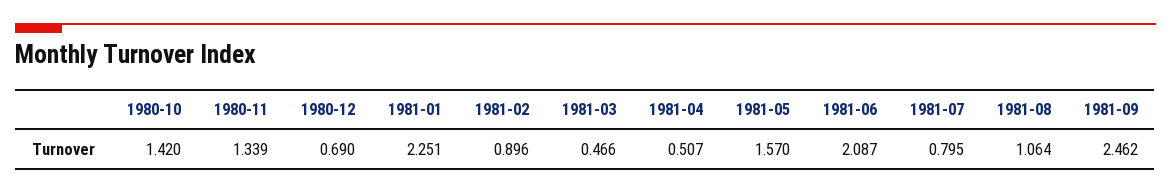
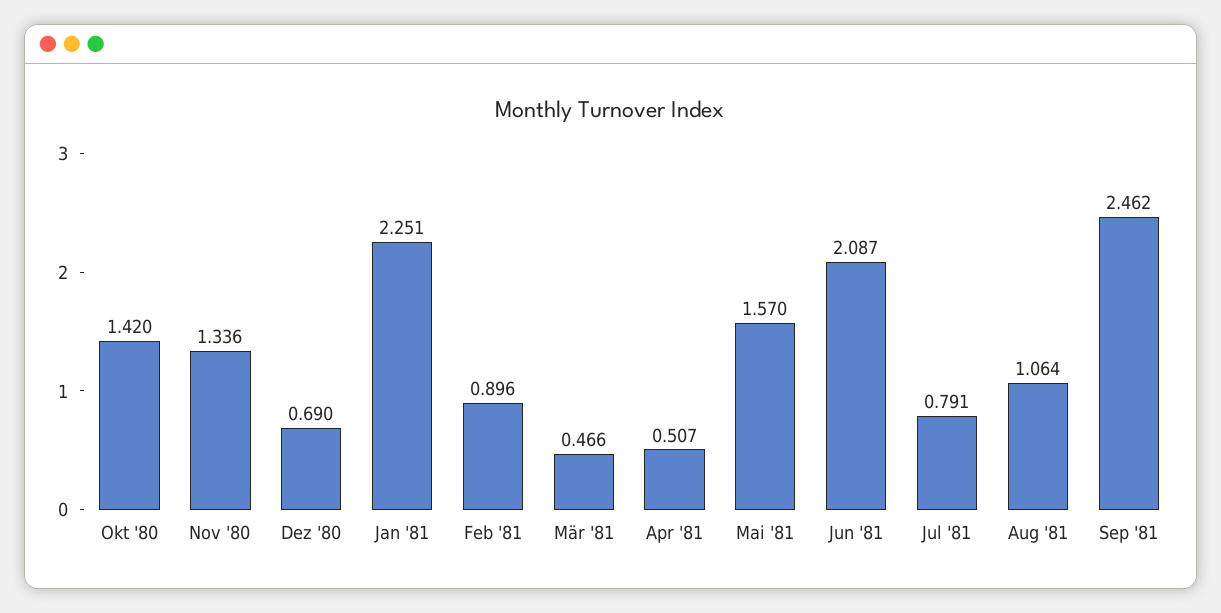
  {
    "1980-10": 1.42,
-   "1980-11": 1.339,
+   "1980-11": 1.336,
    "1980-12": 0.69,
    "1981-01": 2.251,
    "1981-02": 0.896,
    "1981-03": 0.466,
    "1981-04": 0.507,
    "1981-05": 1.57,
    "1981-06": 2.087,
-   "1981-07": 0.795,
+   "1981-07": 0.791,
    "1981-08": 1.064,
    "1981-09": 2.462
  }

